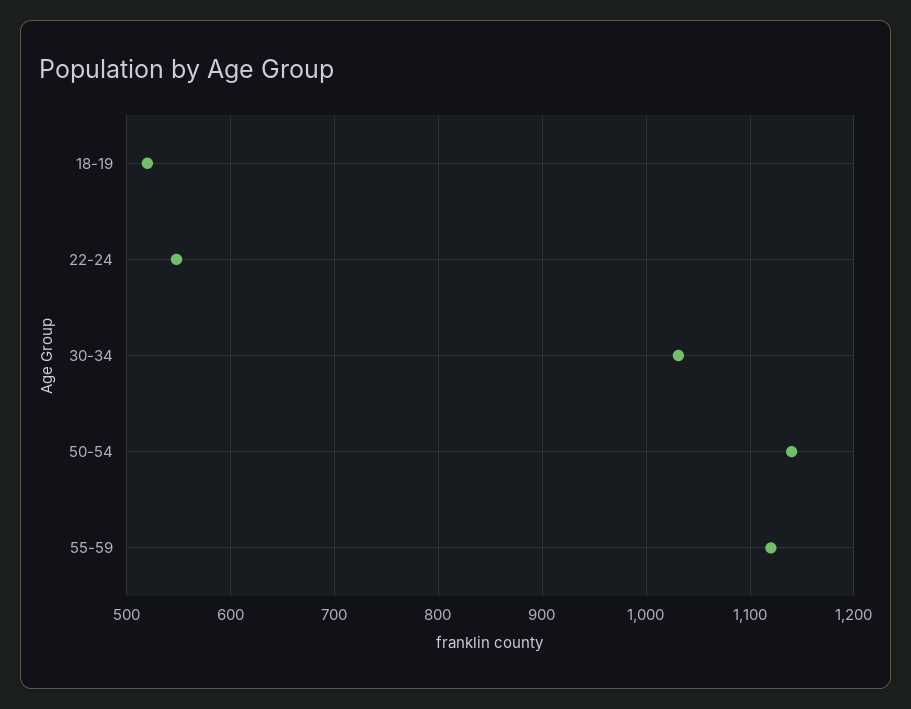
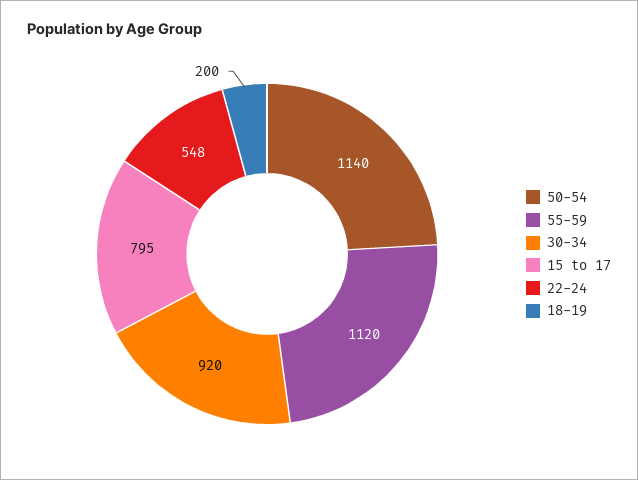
  {
-   "18-19": 520,
+   "18-19": 200,
    "22-24": 548,
-   "30-34": 1030,
+   "30-34": 920,
    "50-54": 1140,
-   "55-59": 1120
+   "55-59": 1120,
+   "15 to 17": 795
  }

